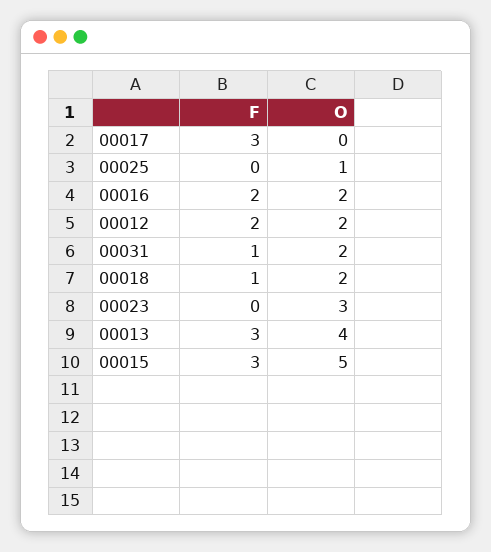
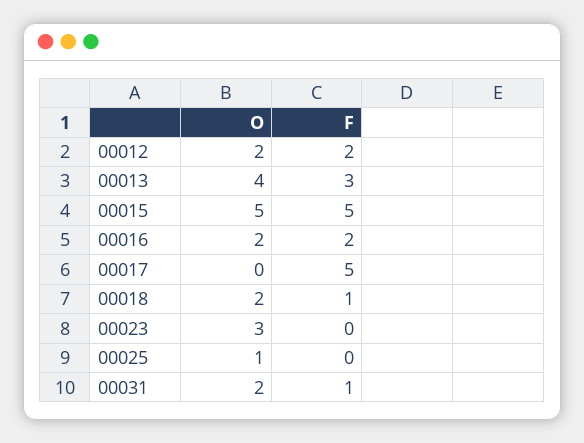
  {
    "F": {
-     "00017": 3,
+     "00017": 5,
      "00025": 0,
      "00016": 2,
      "00012": 2,
      "00031": 1,
      "00018": 1,
      "00023": 0,
      "00013": 3,
-     "00015": 3
+     "00015": 5
    },
    "O": {
      "00017": 0,
      "00025": 1,
      "00016": 2,
      "00012": 2,
      "00031": 2,
      "00018": 2,
      "00023": 3,
      "00013": 4,
      "00015": 5
    }
  }

